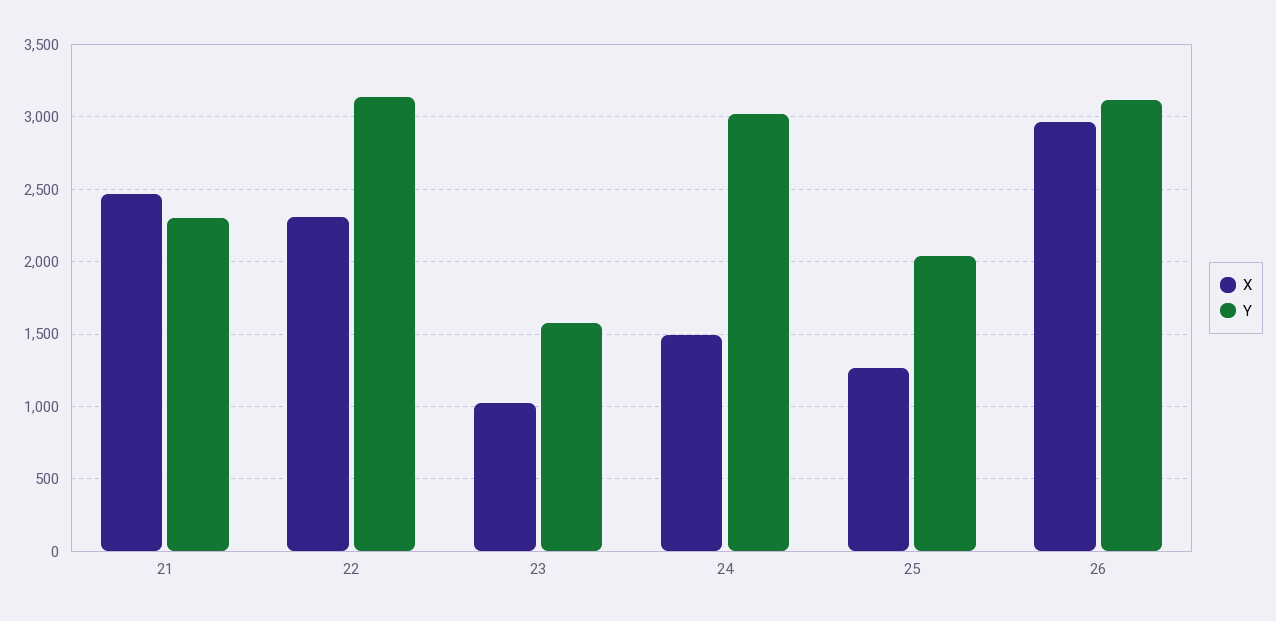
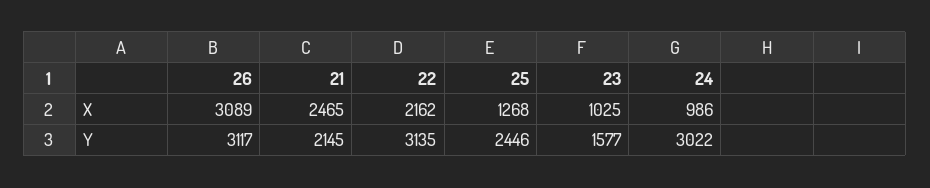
  {
    "X": {
      "21": 2465,
-     "22": 2300,
+     "22": 2162,
      "23": 1025,
-     "24": 1500,
+     "24": 986,
      "25": 1268,
-     "26": 2950
+     "26": 3089
    },
    "Y": {
-     "21": 2300,
+     "21": 2145,
      "22": 3135,
      "23": 1577,
      "24": 3022,
-     "25": 2050,
+     "25": 2446,
      "26": 3117
    }
  }

